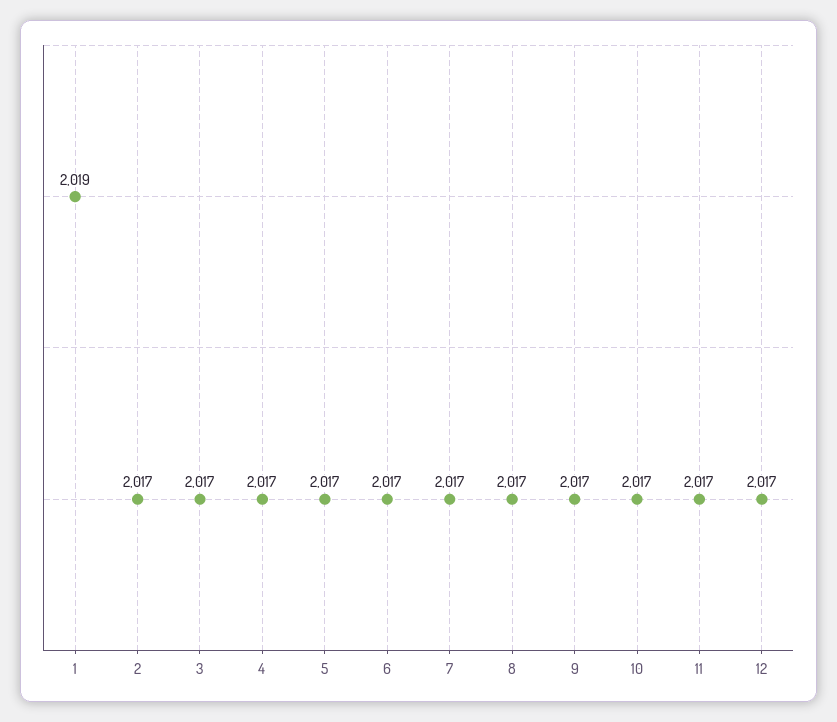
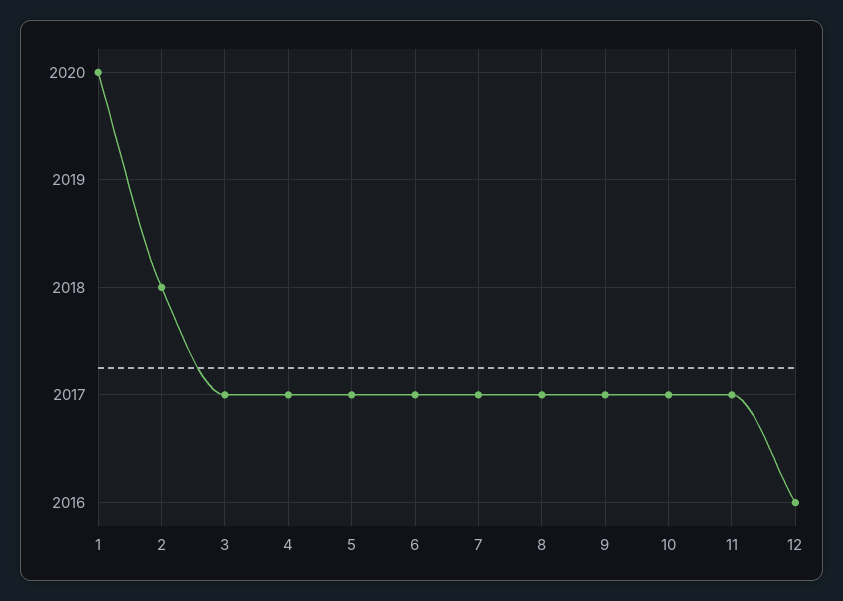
  {
-   "1": 2019,
+   "1": 2020,
-   "2": 2017,
+   "2": 2018,
    "3": 2017,
    "4": 2017,
    "5": 2017,
    "6": 2017,
    "7": 2017,
    "8": 2017,
    "9": 2017,
    "10": 2017,
    "11": 2017,
-   "12": 2017
+   "12": 2016
  }

